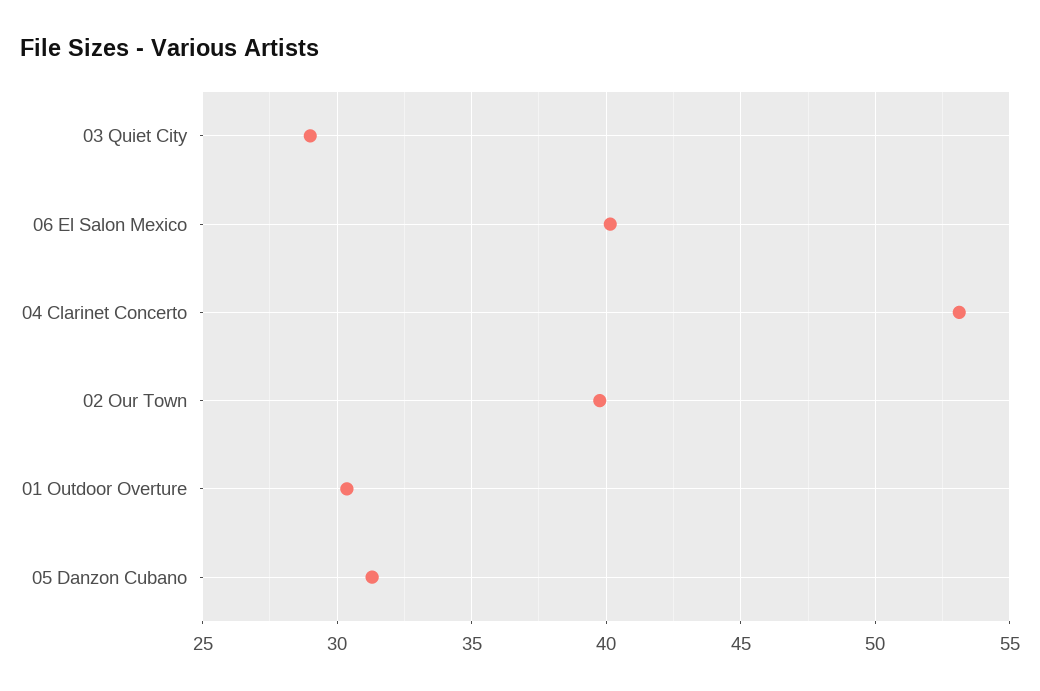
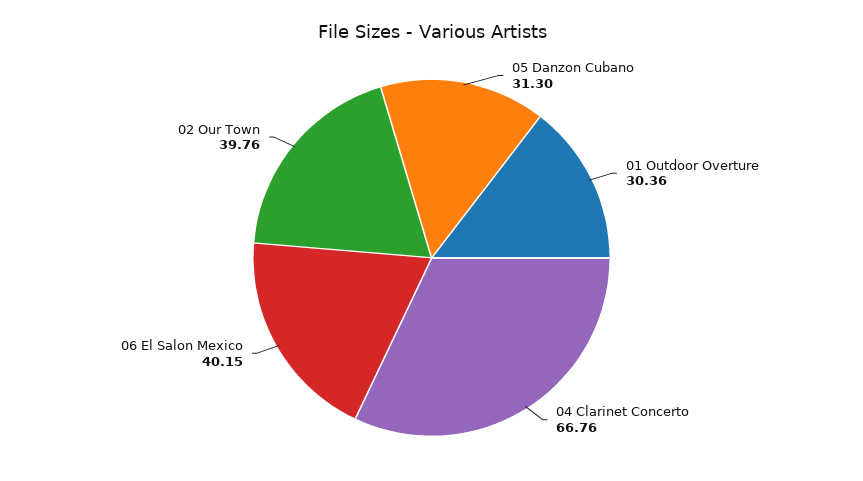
  {
-   "03 Quiet City": 29,
    "06 El Salon Mexico": 40.15,
-   "04 Clarinet Concerto": 53,
+   "04 Clarinet Concerto": 66.76,
    "02 Our Town": 39.76,
    "01 Outdoor Overture": 30.36,
    "05 Danzon Cubano": 31.3
  }

